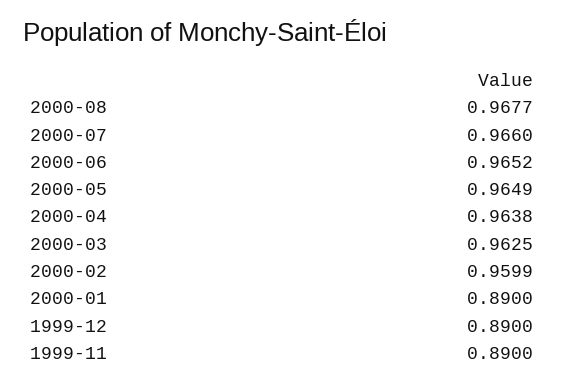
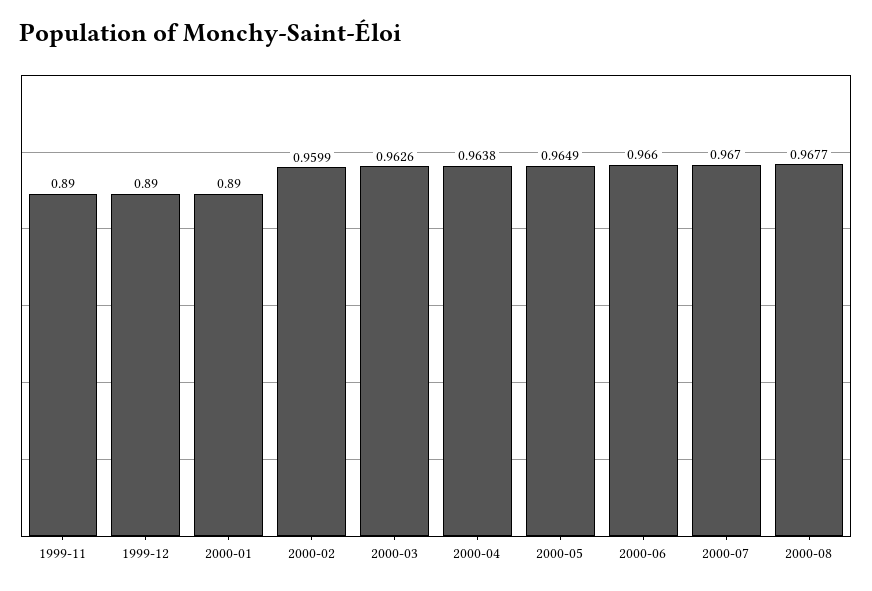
  {
    "2000-08": 0.9677,
-   "2000-07": 0.966,
+   "2000-07": 0.967,
-   "2000-06": 0.9652,
+   "2000-06": 0.966,
    "2000-05": 0.9649,
    "2000-04": 0.9638,
-   "2000-03": 0.9625,
+   "2000-03": 0.9626,
    "2000-02": 0.9599,
    "2000-01": 0.89,
    "1999-12": 0.89,
    "1999-11": 0.89
  }

